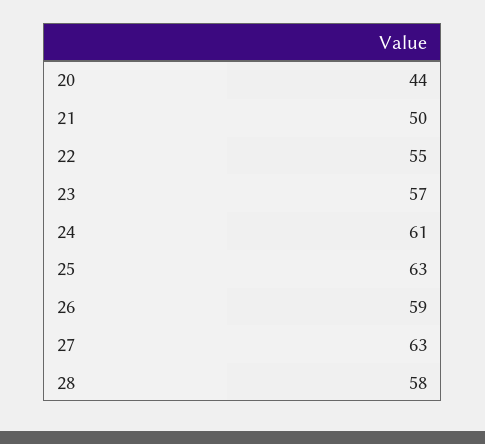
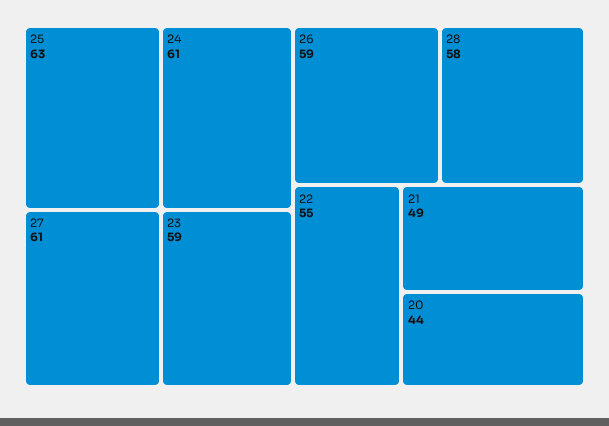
  {
    "20": 44,
-   "21": 50,
+   "21": 49,
    "22": 55,
-   "23": 57,
+   "23": 59,
    "24": 61,
    "25": 63,
    "26": 59,
-   "27": 63,
+   "27": 61,
    "28": 58
  }

